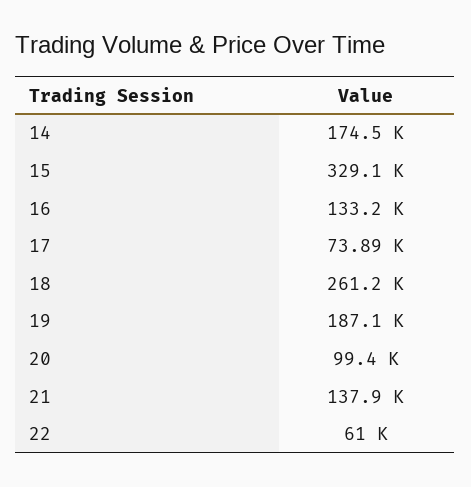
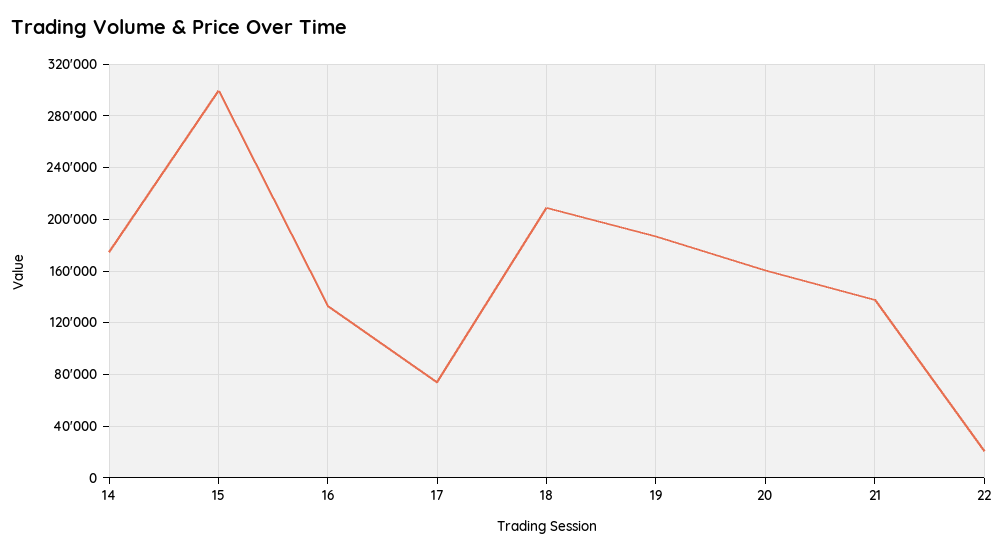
  {
    "14": 174500,
-   "15": 329100,
+   "15": 300000,
    "16": 133200,
    "17": 73890,
-   "18": 261200,
+   "18": 210000,
    "19": 187100,
-   "20": 99400,
+   "20": 160000,
    "21": 137900,
-   "22": 61000
+   "22": 20000
  }

